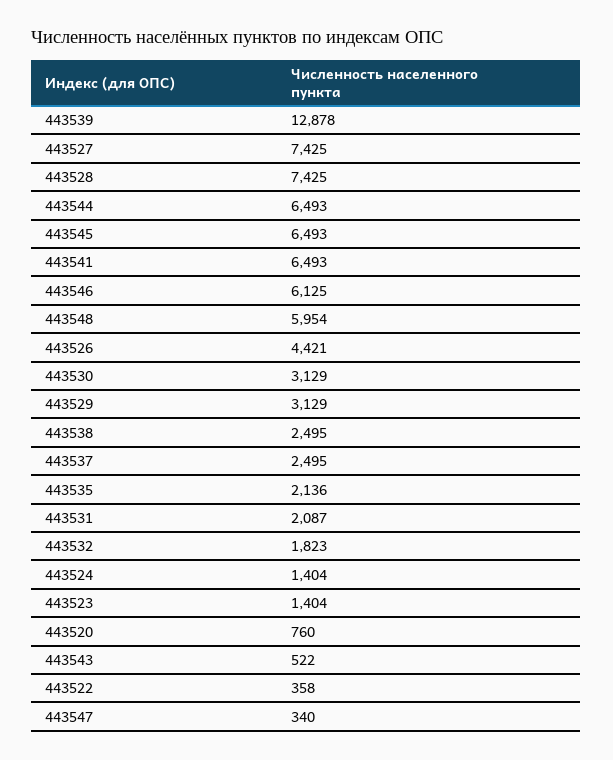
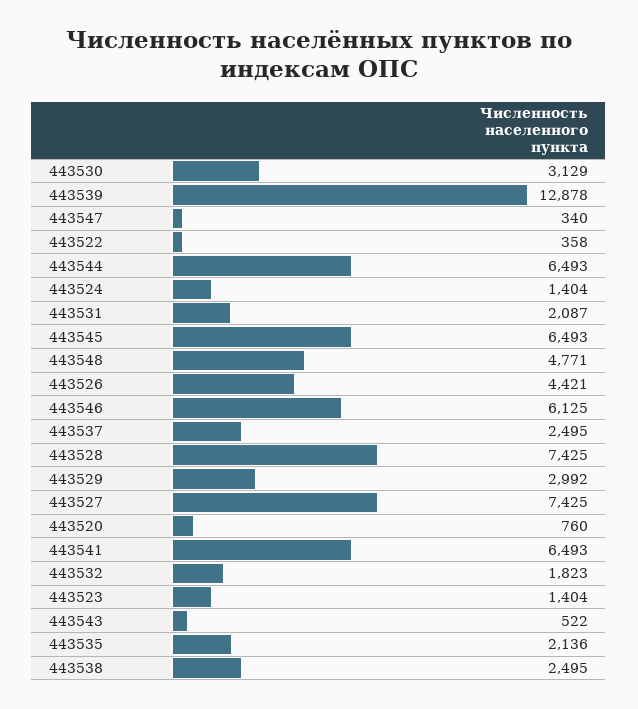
  {
    "443539": 12878,
    "443527": 7425,
    "443528": 7425,
    "443544": 6493,
    "443545": 6493,
    "443541": 6493,
    "443546": 6125,
-   "443548": 5954,
+   "443548": 4771,
    "443526": 4421,
    "443530": 3129,
-   "443529": 3129,
+   "443529": 2992,
    "443538": 2495,
    "443537": 2495,
    "443535": 2136,
    "443531": 2087,
    "443532": 1823,
    "443524": 1404,
    "443523": 1404,
    "443520": 760,
    "443543": 522,
    "443522": 358,
    "443547": 340
  }

